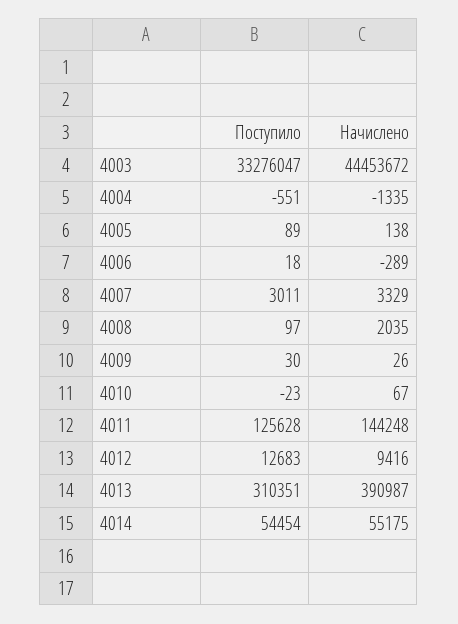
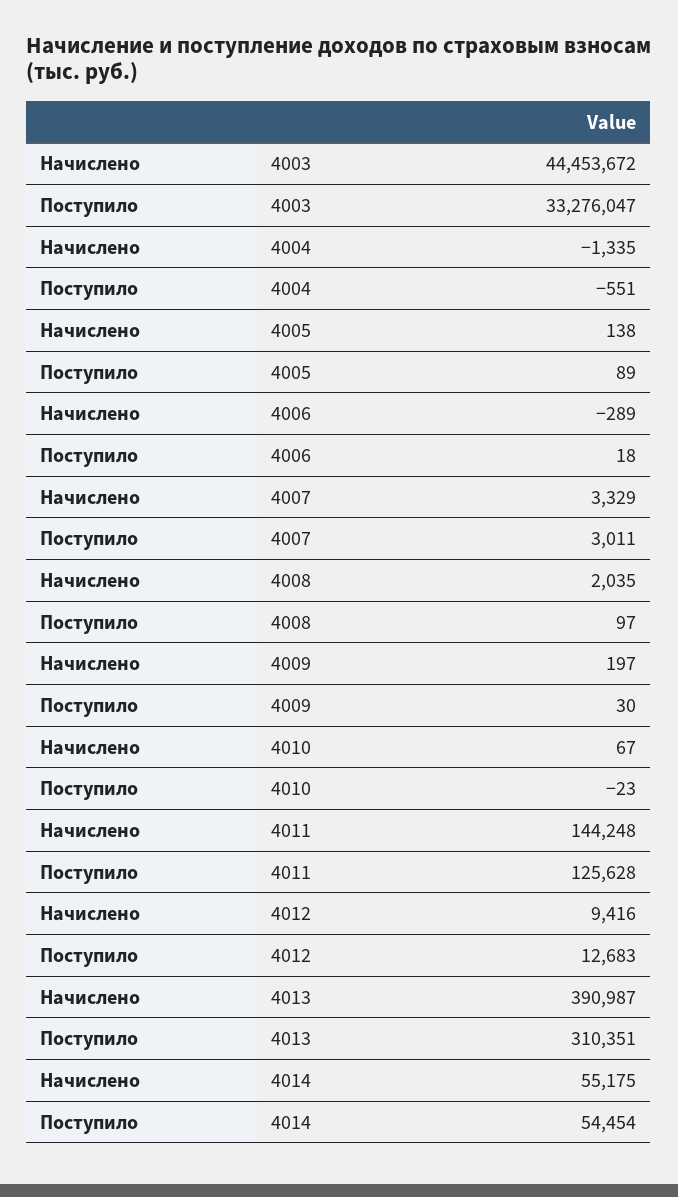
  {
    "Поступило": {
      "4003": 33276047,
      "4004": -551,
      "4005": 89,
      "4006": 18,
      "4007": 3011,
      "4008": 97,
      "4009": 30,
      "4010": -23,
      "4011": 125628,
      "4012": 12683,
      "4013": 310351,
      "4014": 54454
    },
    "Начислено": {
      "4003": 44453672,
      "4004": -1335,
      "4005": 138,
      "4006": -289,
      "4007": 3329,
      "4008": 2035,
-     "4009": 26,
+     "4009": 197,
      "4010": 67,
      "4011": 144248,
      "4012": 9416,
      "4013": 390987,
      "4014": 55175
    }
  }

